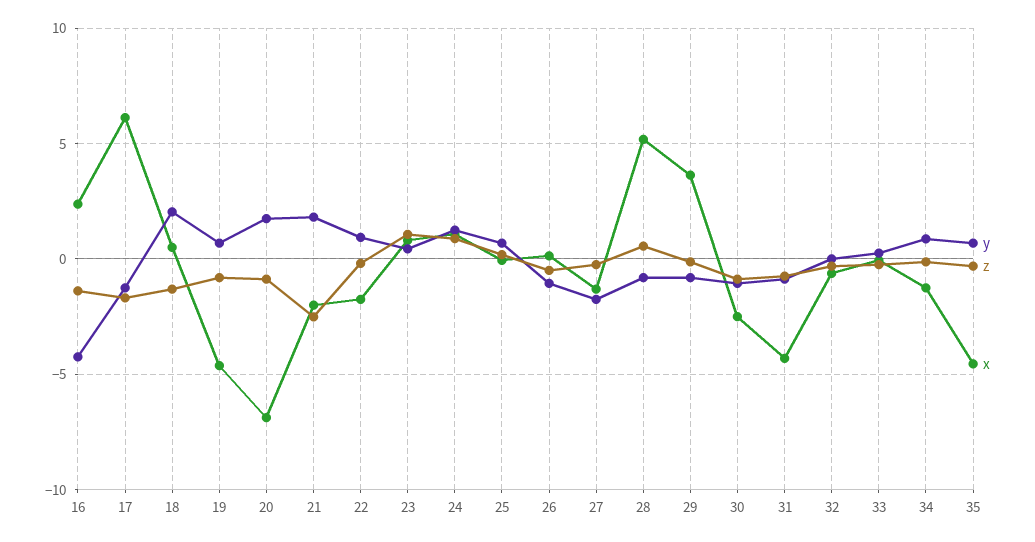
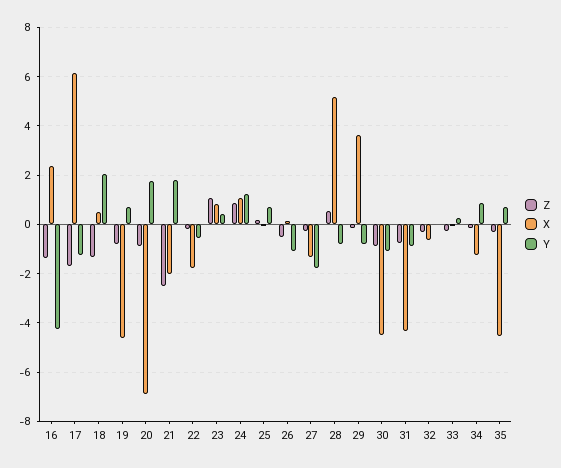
  {
    "y": {
      "16": -4.25,
      "17": -1.25,
      "18": 2,
      "19": 0.75,
      "20": 1.75,
      "21": 1.75,
-     "22": 1,
+     "22": -0.5,
      "23": 0.5,
      "24": 1.25,
      "25": 0.75,
      "26": -1,
      "27": -1.75,
      "28": -0.75,
      "29": -0.75,
      "30": -1,
      "31": -1,
      "32": 0,
      "33": 0.25,
      "34": 1,
      "35": 0.75
    },
    "z": {
      "16": -1.5,
      "17": -1.75,
      "18": -1.25,
      "19": -0.75,
      "20": -1,
      "21": -2.5,
      "22": -0.25,
      "23": 1,
      "24": 1,
      "25": 0.25,
      "26": -0.5,
      "27": -0.25,
      "28": 0.5,
      "29": -0.25,
      "30": -1,
      "31": -0.75,
      "32": -0.25,
      "33": -0.25,
      "34": -0.25,
      "35": -0.25
    },
    "x": {
      "16": 2.5,
      "17": 6.25,
      "18": 0.5,
      "19": -4.75,
      "20": -7,
      "21": -2,
      "22": -1.75,
      "23": 0.75,
      "24": 1,
      "25": 0,
      "26": 0.25,
      "27": -1.25,
      "28": 5.25,
      "29": 3.75,
-     "30": -2.5,
+     "30": -4.5,
      "31": -4.25,
      "32": -0.75,
      "33": 0,
      "34": -1.25,
      "35": -4.5
    }
  }

